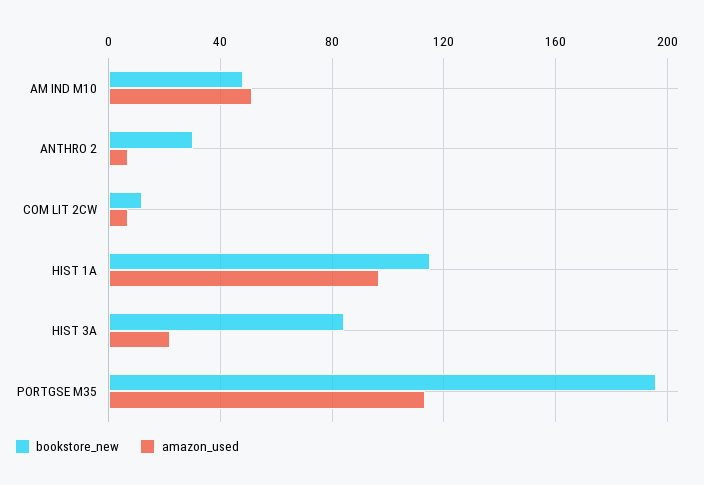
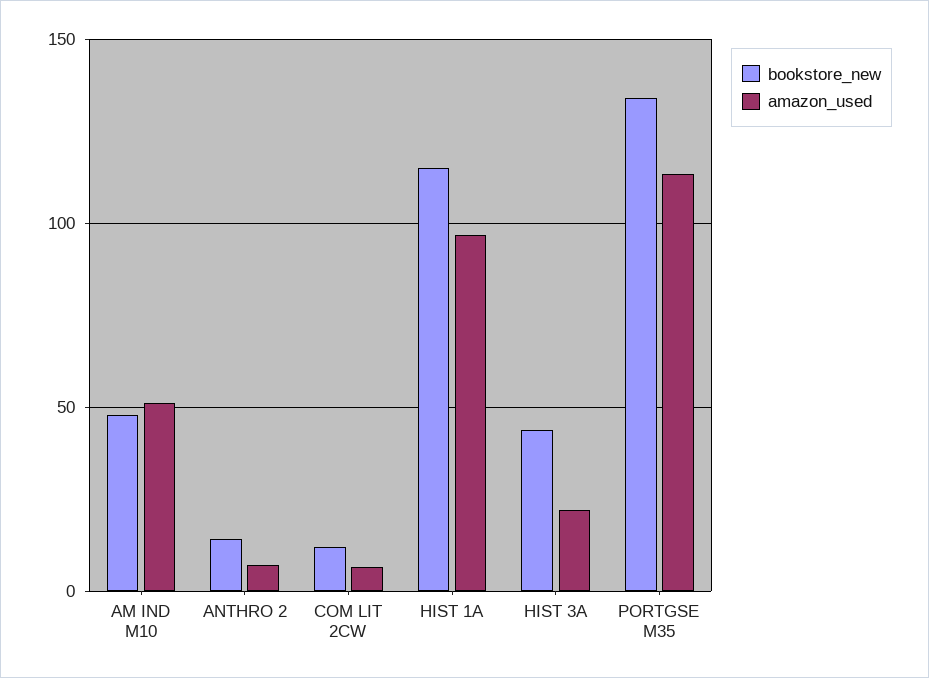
  {
    "bookstore_new": {
      "AM IND M10": 50,
-     "ANTHRO 2": 30,
+     "ANTHRO 2": 15,
      "COM LIT 2CW": 10,
      "HIST 1A": 115,
-     "HIST 3A": 85,
+     "HIST 3A": 45,
-     "PORTGSE M35": 195
+     "PORTGSE M35": 135
    },
    "amazon_used": {
      "AM IND M10": 50,
      "ANTHRO 2": 5,
      "COM LIT 2CW": 5,
      "HIST 1A": 95,
      "HIST 3A": 20,
      "PORTGSE M35": 115
    }
  }

